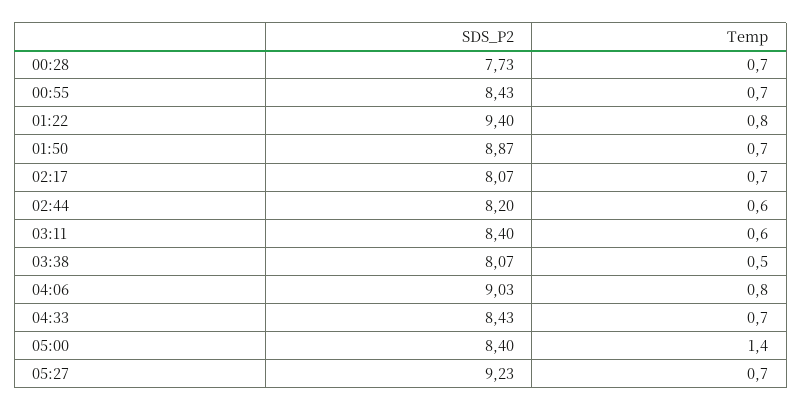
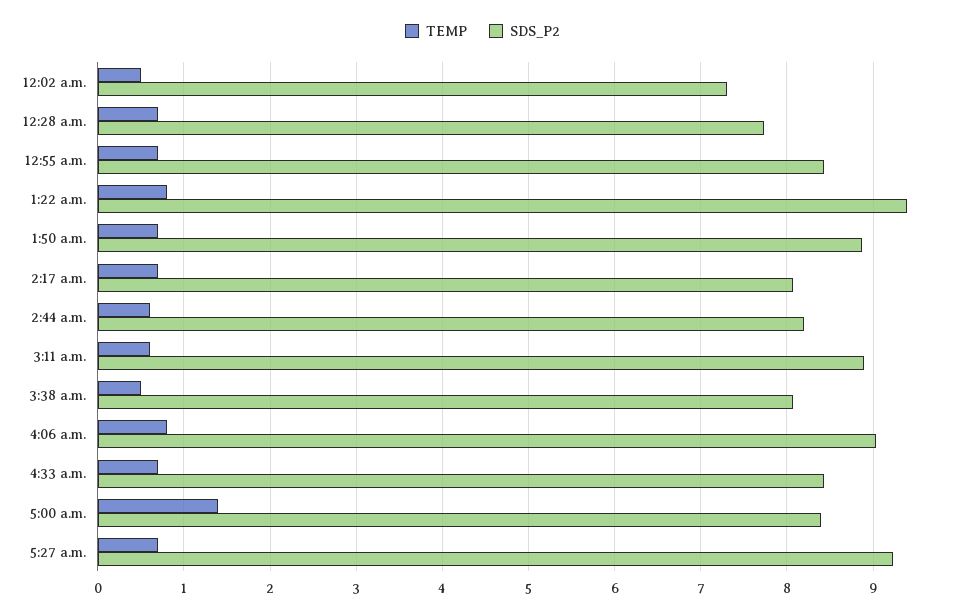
  {
    "SDS_P2": {
      "00:28": 7.73,
      "00:55": 8.43,
      "01:22": 9.4,
      "01:50": 8.87,
      "02:17": 8.07,
      "02:44": 8.2,
-     "03:11": 8.4,
+     "03:11": 8.9,
      "03:38": 8.07,
      "04:06": 9.03,
      "04:33": 8.43,
      "05:00": 8.4,
-     "05:27": 9.23
+     "05:27": 9.23,
+     "12:02 a.m.": 7.3
    },
    "Temp": {
      "00:28": 0.7,
      "00:55": 0.7,
      "01:22": 0.8,
      "01:50": 0.7,
      "02:17": 0.7,
      "02:44": 0.6,
      "03:11": 0.6,
      "03:38": 0.5,
      "04:06": 0.8,
      "04:33": 0.7,
      "05:00": 1.4,
-     "05:27": 0.7
+     "05:27": 0.7,
+     "12:02 a.m.": 0.5
    }
  }

